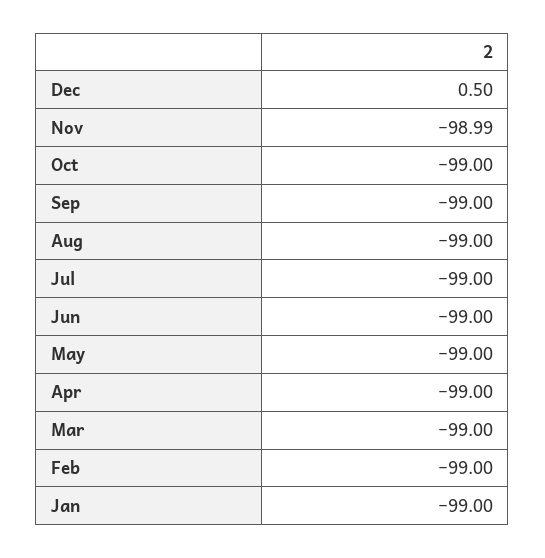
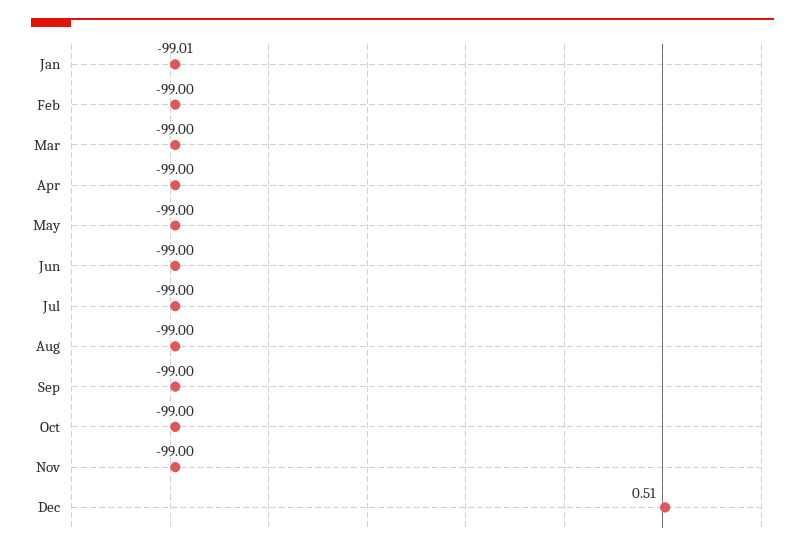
  {
-   "Dec": 0.5,
+   "Dec": 0.51,
-   "Nov": -98.99,
+   "Nov": -99,
    "Oct": -99,
    "Sep": -99,
    "Aug": -99,
    "Jul": -99,
    "Jun": -99,
    "May": -99,
    "Apr": -99,
    "Mar": -99,
    "Feb": -99,
-   "Jan": -99
+   "Jan": -99.01
  }

